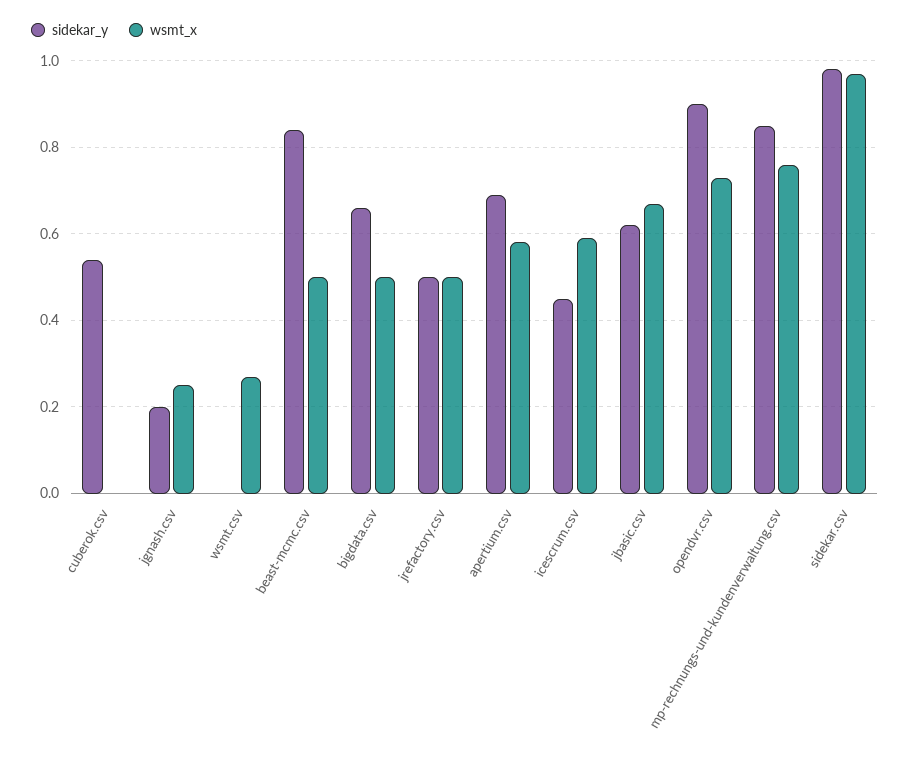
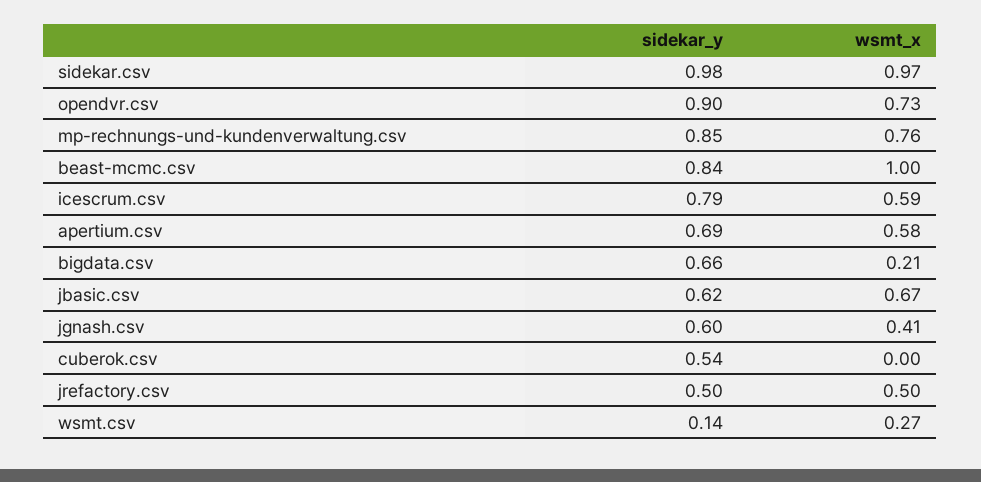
  {
    "sidekar_y": {
      "cuberok.csv": 0.54,
-     "jgnash.csv": 0.2,
+     "jgnash.csv": 0.6,
-     "wsmt.csv": 0,
+     "wsmt.csv": 0.14,
      "beast-mcmc.csv": 0.84,
      "bigdata.csv": 0.66,
      "jrefactory.csv": 0.5,
      "apertium.csv": 0.69,
-     "icescrum.csv": 0.45,
+     "icescrum.csv": 0.79,
      "jbasic.csv": 0.62,
      "opendvr.csv": 0.9,
      "mp-rechnungs-und-kundenverwaltung.csv": 0.85,
      "sidekar.csv": 0.98
    },
    "wsmt_x": {
      "cuberok.csv": 0,
-     "jgnash.csv": 0.25,
+     "jgnash.csv": 0.41,
      "wsmt.csv": 0.27,
-     "beast-mcmc.csv": 0.5,
+     "beast-mcmc.csv": 1,
-     "bigdata.csv": 0.5,
+     "bigdata.csv": 0.21,
      "jrefactory.csv": 0.5,
      "apertium.csv": 0.58,
      "icescrum.csv": 0.59,
      "jbasic.csv": 0.67,
      "opendvr.csv": 0.73,
      "mp-rechnungs-und-kundenverwaltung.csv": 0.76,
      "sidekar.csv": 0.97
    }
  }

